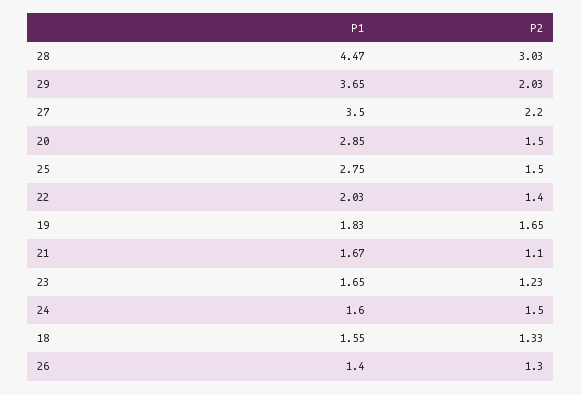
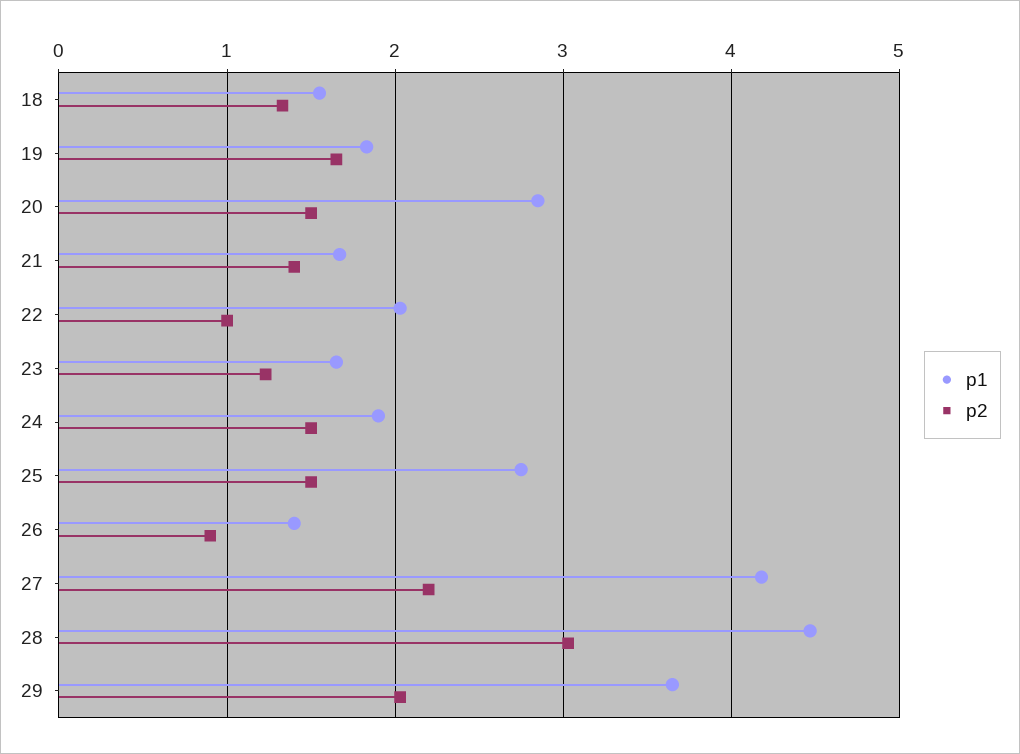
  {
    "P1": {
      "28": 4.47,
      "29": 3.65,
-     "27": 3.5,
+     "27": 4.2,
      "20": 2.85,
      "25": 2.75,
      "22": 2.03,
      "19": 1.83,
      "21": 1.67,
      "23": 1.65,
-     "24": 1.6,
+     "24": 1.9,
      "18": 1.55,
      "26": 1.4
    },
    "P2": {
      "28": 3.03,
      "29": 2.03,
      "27": 2.2,
      "20": 1.5,
      "25": 1.5,
-     "22": 1.4,
+     "22": 1,
      "19": 1.65,
-     "21": 1.1,
+     "21": 1.4,
      "23": 1.23,
      "24": 1.5,
      "18": 1.33,
-     "26": 1.3
+     "26": 0.9
    }
  }

